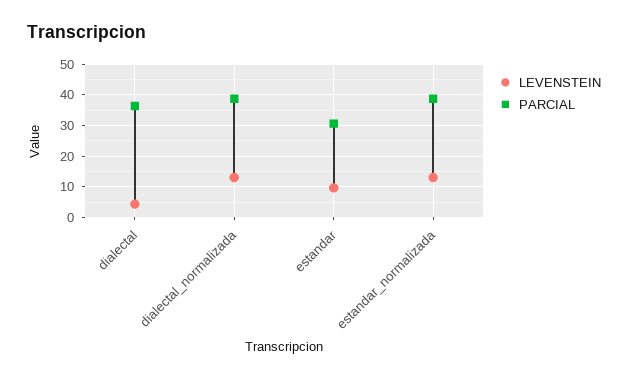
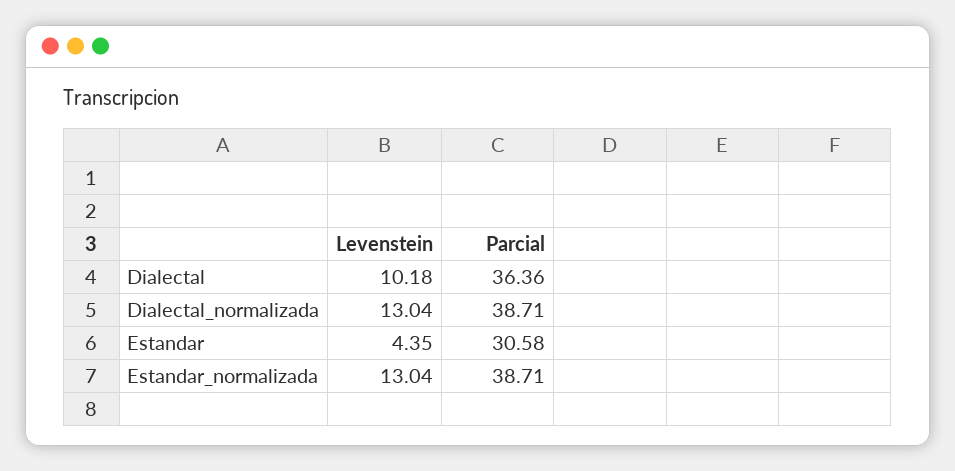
  {
    "LEVENSTEIN": {
-     "dialectal": 4,
+     "dialectal": 10.18,
      "dialectal_normalizada": 13.04,
-     "estandar": 10,
+     "estandar": 4.35,
      "estandar_normalizada": 13.04
    },
    "PARCIAL": {
      "dialectal": 36.36,
      "dialectal_normalizada": 38.71,
      "estandar": 30.58,
      "estandar_normalizada": 38.71
    }
  }

